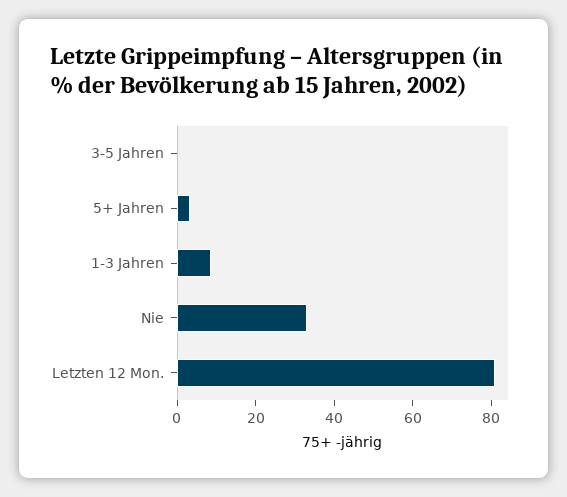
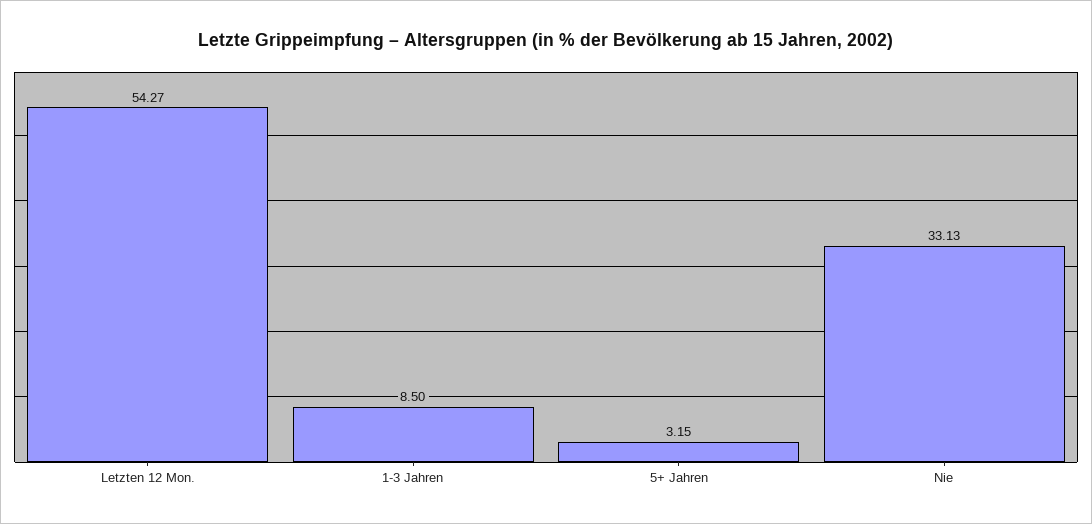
  {
-   "3-5 Jahren": 0,
    "5+ Jahren": 3.15,
    "1-3 Jahren": 8.5,
    "Nie": 33.13,
-   "Letzten 12 Mon.": 80
+   "Letzten 12 Mon.": 54.27
  }

